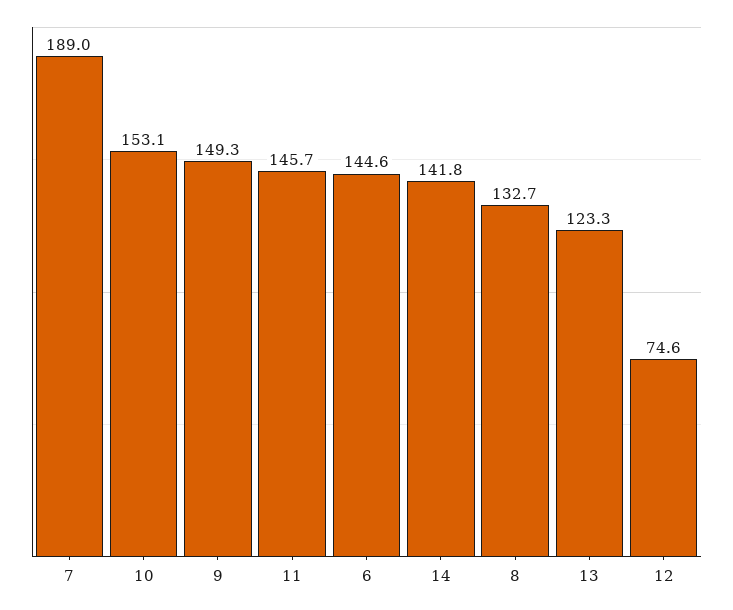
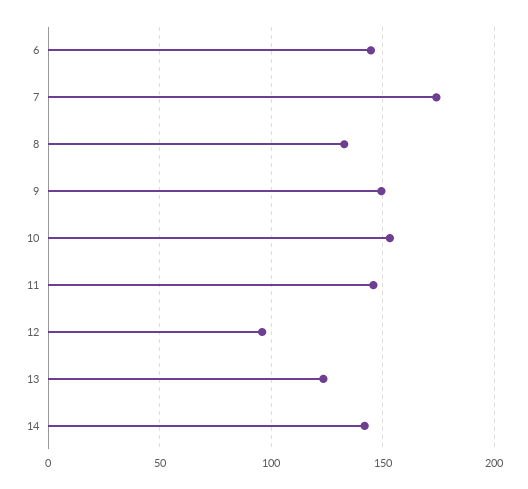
  {
-   "7": 189,
+   "7": 175,
    "10": 153.1,
    "9": 149.3,
    "11": 145.7,
    "6": 144.6,
    "14": 141.8,
    "8": 132.7,
    "13": 123.3,
-   "12": 74.6
+   "12": 95
  }

